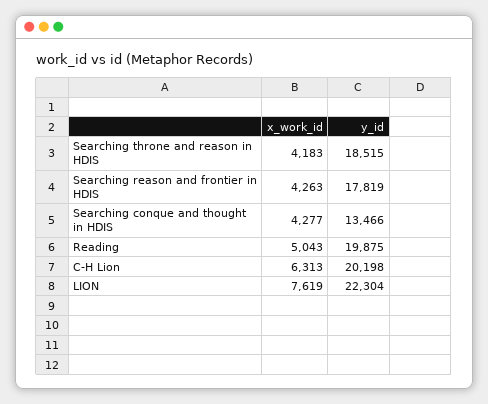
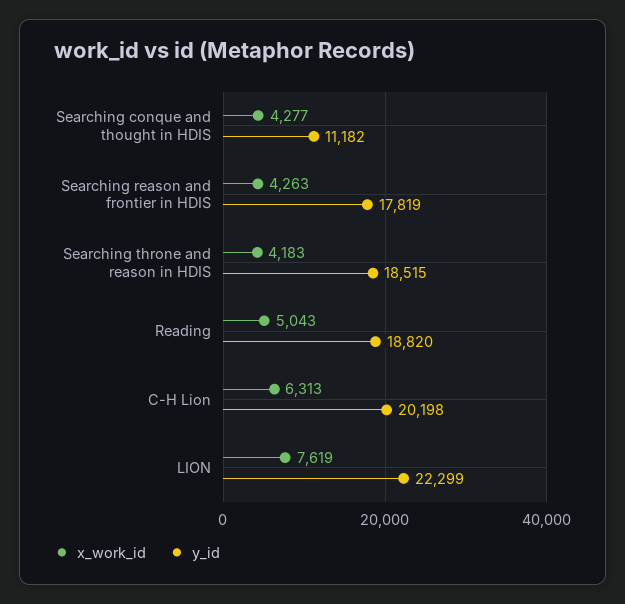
  {
    "x_work_id": {
      "Searching throne and reason in HDIS": 4183,
      "Searching reason and frontier in HDIS": 4263,
      "Searching conque and thought in HDIS": 4277,
      "Reading": 5043,
      "C-H Lion": 6313,
      "LION": 7619
    },
    "y_id": {
      "Searching throne and reason in HDIS": 18515,
      "Searching reason and frontier in HDIS": 17819,
-     "Searching conque and thought in HDIS": 13466,
+     "Searching conque and thought in HDIS": 11182,
-     "Reading": 19875,
+     "Reading": 18820,
      "C-H Lion": 20198,
-     "LION": 22304
+     "LION": 22299
    }
  }

